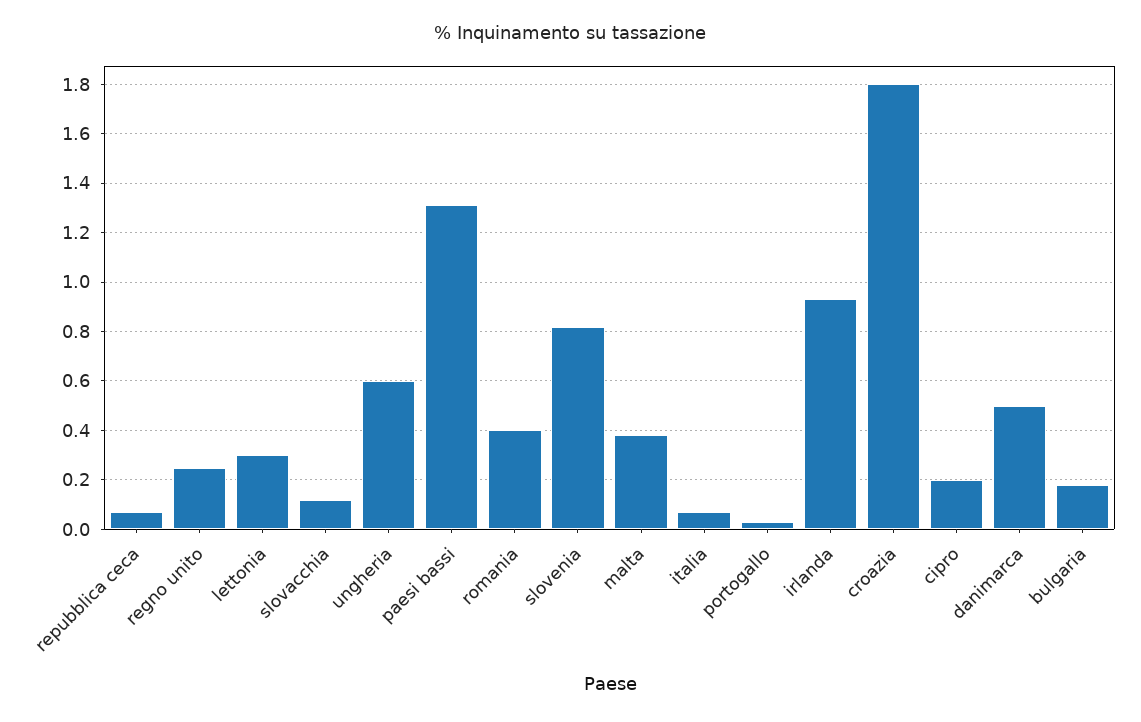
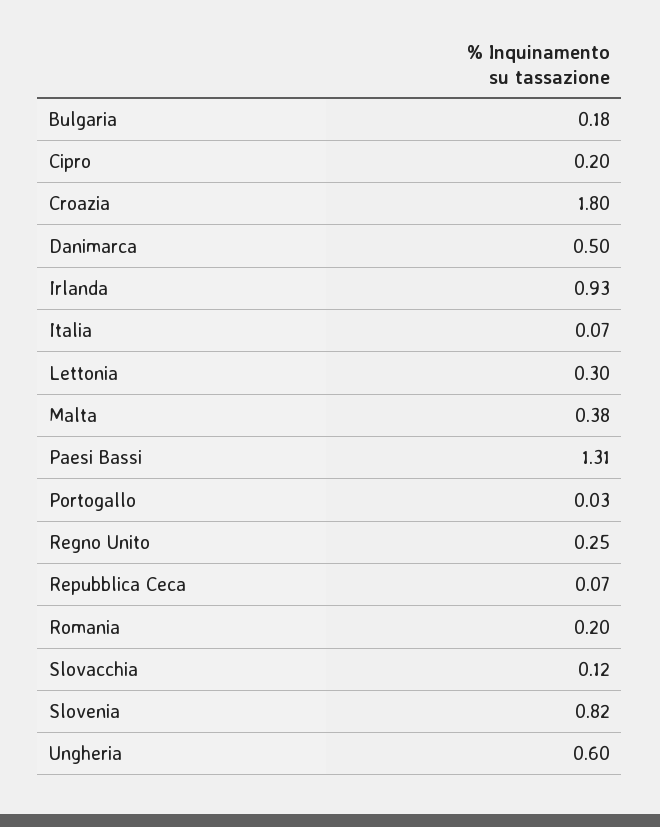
  {
    "repubblica ceca": 0.07,
    "regno unito": 0.25,
    "lettonia": 0.3,
    "slovacchia": 0.12,
    "ungheria": 0.6,
    "paesi bassi": 1.31,
-   "romania": 0.4,
+   "romania": 0.2,
    "slovenia": 0.82,
    "malta": 0.38,
    "italia": 0.07,
    "portogallo": 0.03,
    "irlanda": 0.93,
    "croazia": 1.8,
    "cipro": 0.2,
    "danimarca": 0.5,
    "bulgaria": 0.18
  }

